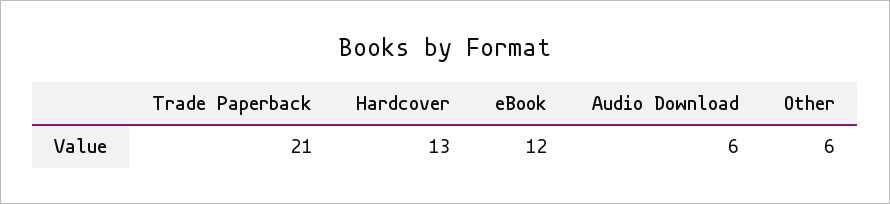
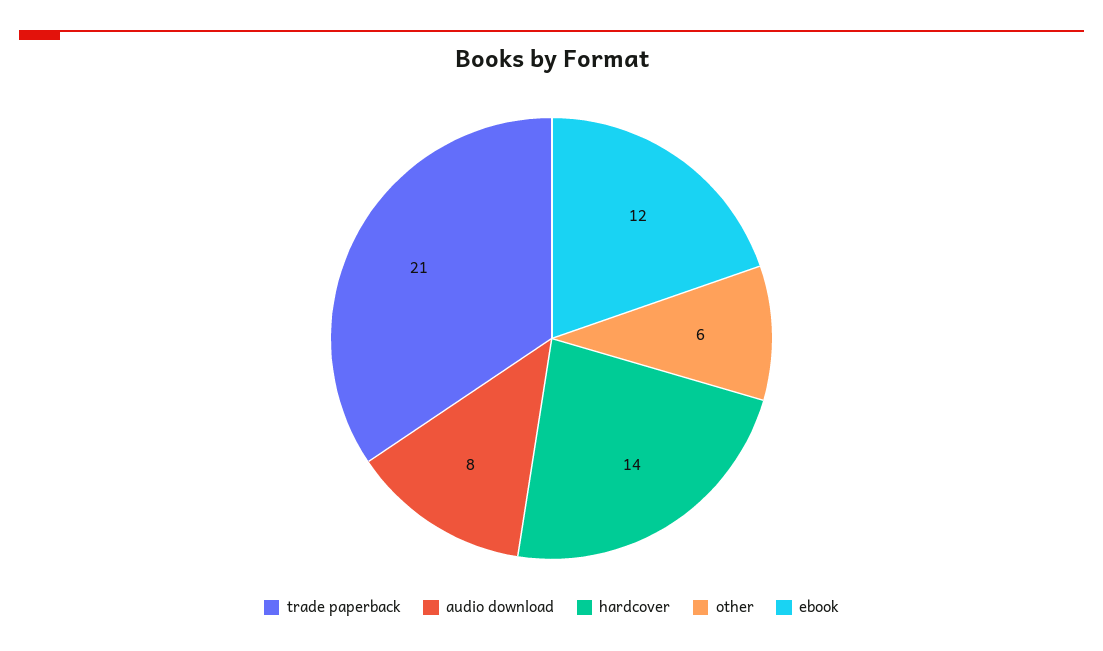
  {
    "Trade Paperback": 21,
-   "Hardcover": 13,
+   "Hardcover": 14,
    "eBook": 12,
-   "Audio Download": 6,
+   "Audio Download": 8,
    "Other": 6
  }

